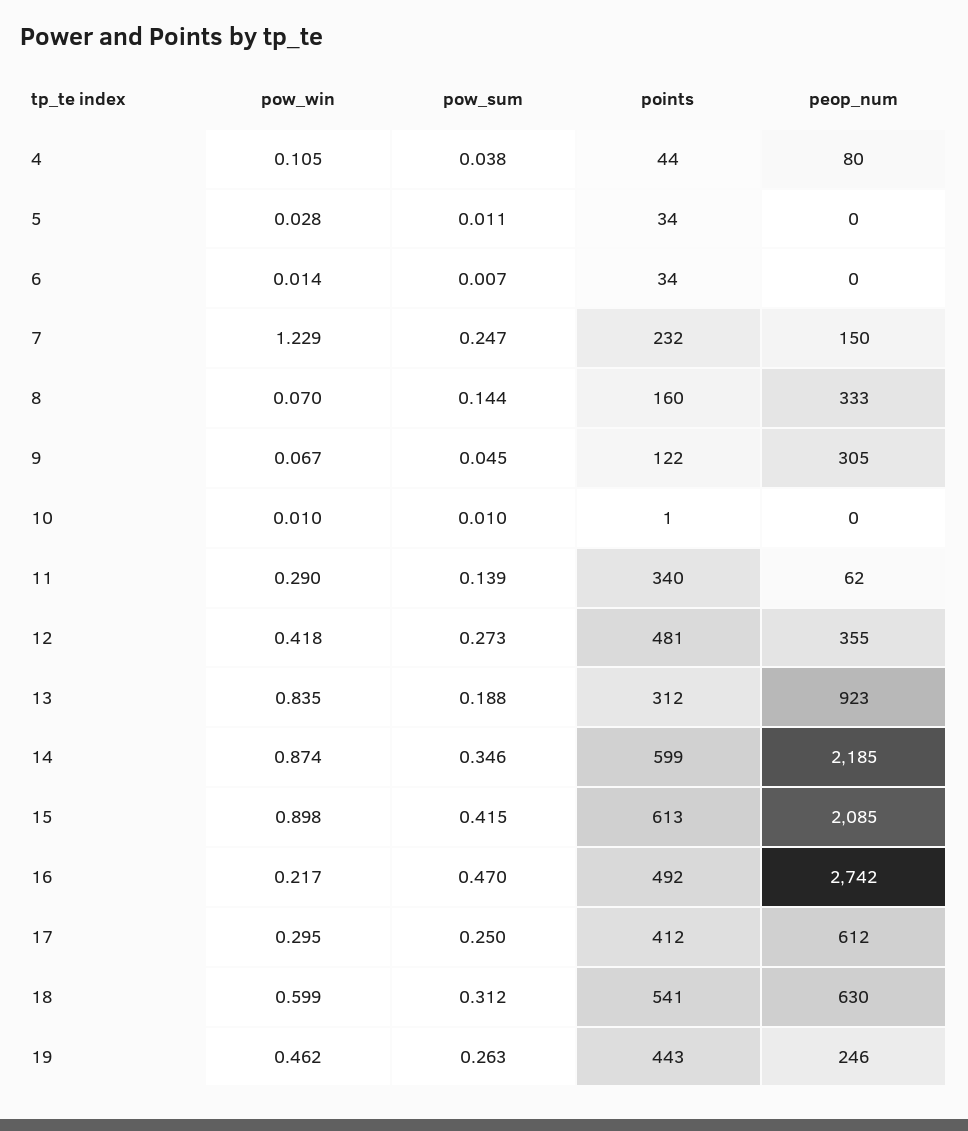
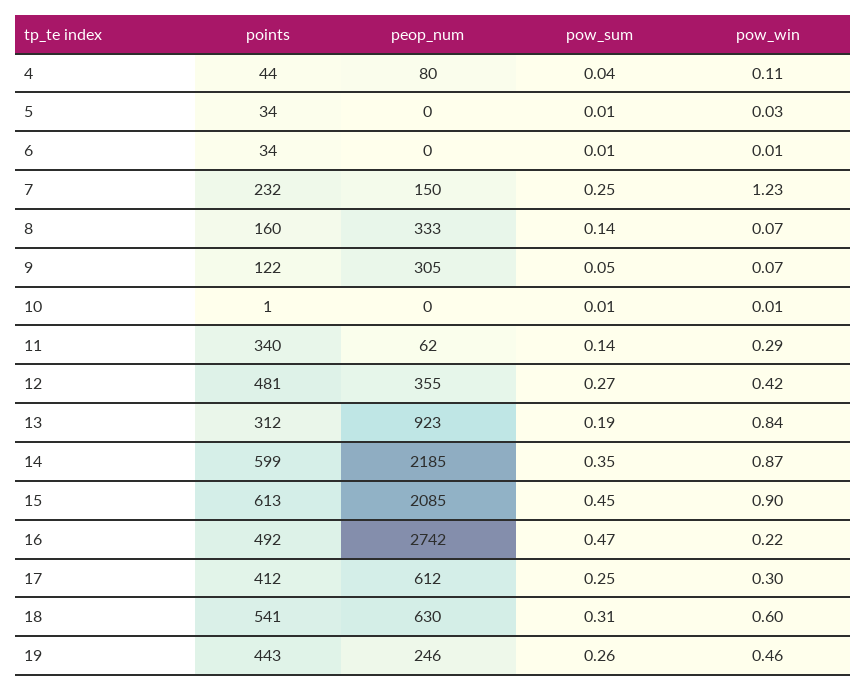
  {
    "pow_win": {
      "4": 0.105,
      "5": 0.028,
      "6": 0.014,
      "7": 1.229,
      "8": 0.07,
      "9": 0.067,
      "10": 0.01,
      "11": 0.29,
      "12": 0.418,
      "13": 0.835,
      "14": 0.874,
      "15": 0.898,
      "16": 0.217,
      "17": 0.295,
      "18": 0.599,
      "19": 0.462
    },
    "pow_sum": {
      "4": 0.038,
      "5": 0.011,
      "6": 0.007,
      "7": 0.247,
      "8": 0.144,
      "9": 0.045,
      "10": 0.01,
      "11": 0.139,
      "12": 0.273,
      "13": 0.188,
      "14": 0.346,
-     "15": 0.415,
+     "15": 0.45,
      "16": 0.47,
      "17": 0.25,
      "18": 0.312,
      "19": 0.263
    },
    "points": {
      "4": 44,
      "5": 34,
      "6": 34,
      "7": 232,
      "8": 160,
      "9": 122,
      "10": 1,
      "11": 340,
      "12": 481,
      "13": 312,
      "14": 599,
      "15": 613,
      "16": 492,
      "17": 412,
      "18": 541,
      "19": 443
    },
    "peop_num": {
      "4": 80,
      "5": 0,
      "6": 0,
      "7": 150,
      "8": 333,
      "9": 305,
      "10": 0,
      "11": 62,
      "12": 355,
      "13": 923,
      "14": 2185,
      "15": 2085,
      "16": 2742,
      "17": 612,
      "18": 630,
      "19": 246
    }
  }

